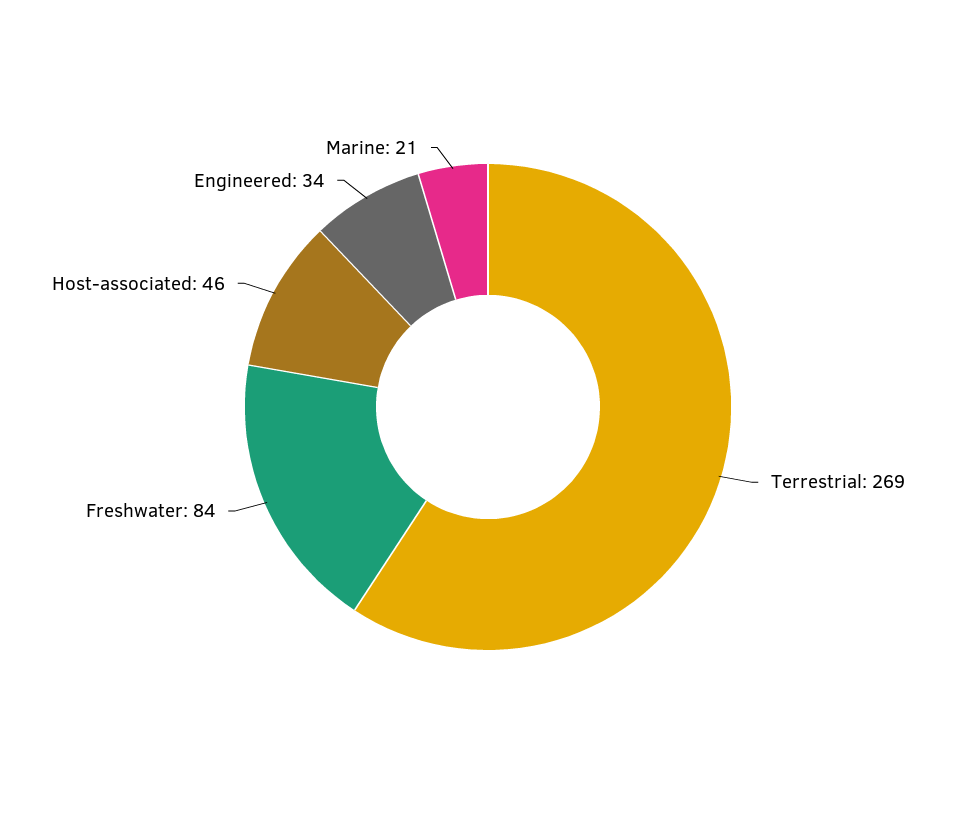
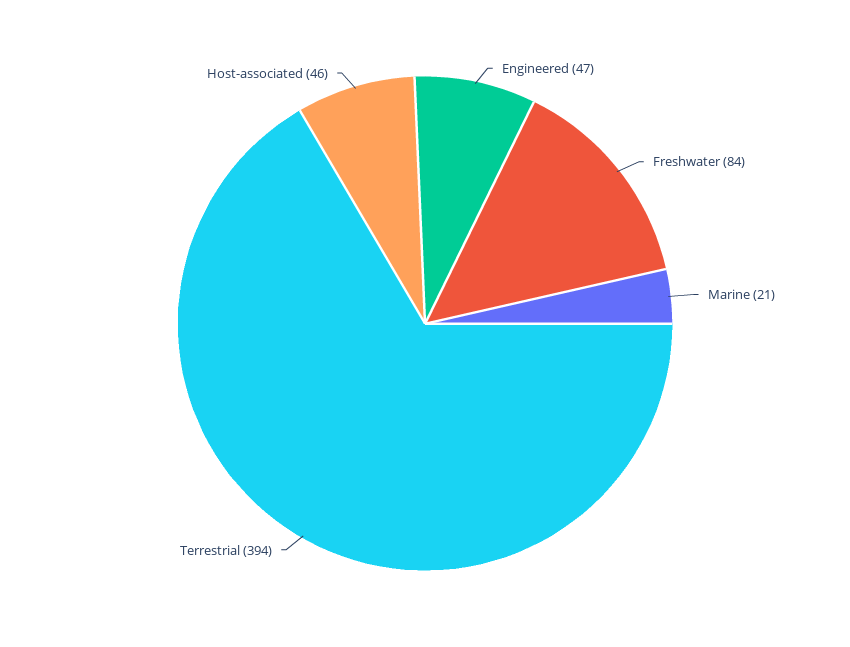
  {
-   "Terrestrial": 269,
+   "Terrestrial": 394,
    "Freshwater": 84,
    "Host-associated": 46,
-   "Engineered": 34,
+   "Engineered": 47,
    "Marine": 21
  }

